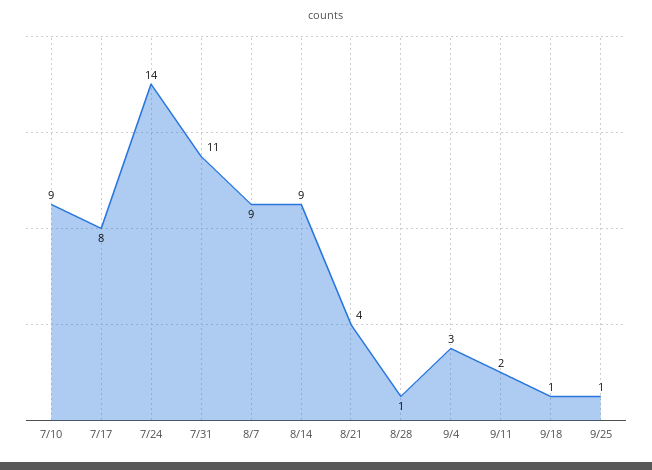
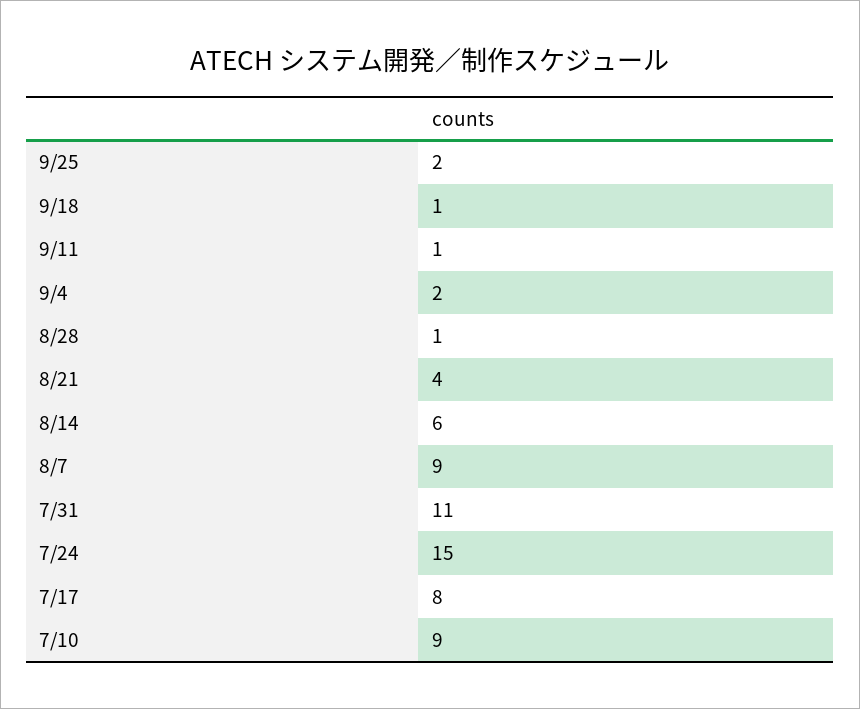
  {
    "7/10": 9,
    "7/17": 8,
-   "7/24": 14,
+   "7/24": 15,
    "7/31": 11,
    "8/7": 9,
-   "8/14": 9,
+   "8/14": 6,
    "8/21": 4,
    "8/28": 1,
-   "9/4": 3,
+   "9/4": 2,
-   "9/11": 2,
+   "9/11": 1,
    "9/18": 1,
-   "9/25": 1
+   "9/25": 2
  }

